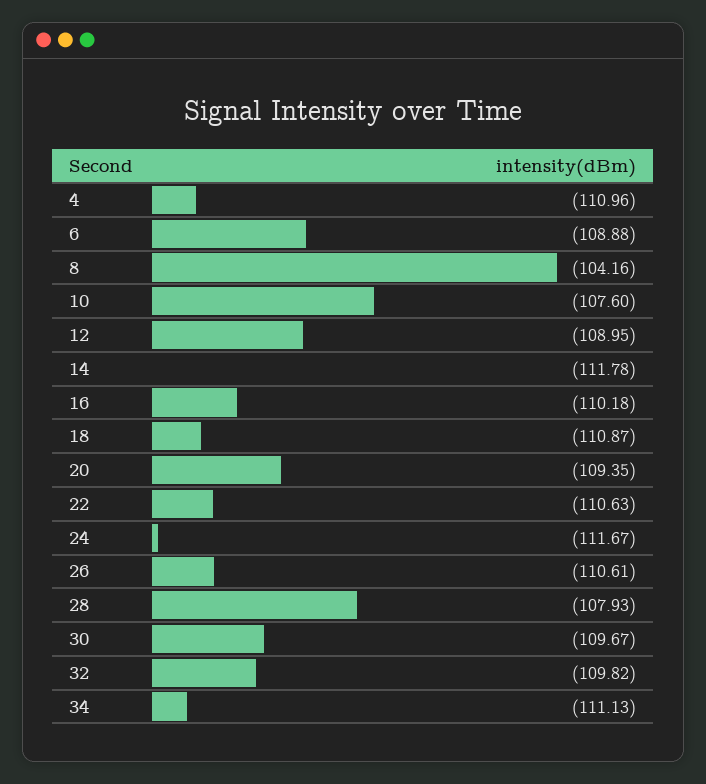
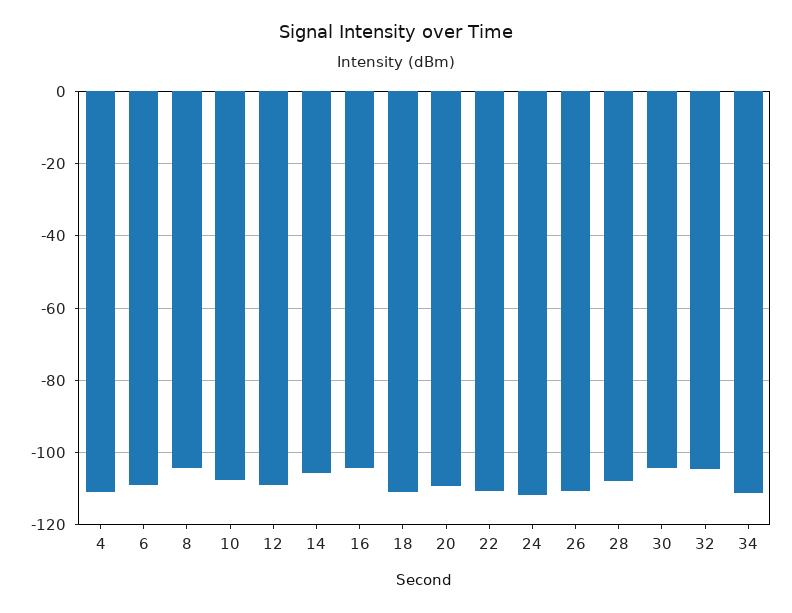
  {
    "4": -110.96,
    "6": -108.88,
    "8": -104.16,
    "10": -107.6,
    "12": -108.95,
-   "14": -111.78,
+   "14": -106,
-   "16": -110.18,
+   "16": -104,
    "18": -110.87,
    "20": -109.35,
    "22": -110.63,
    "24": -111.67,
    "26": -110.61,
    "28": -107.93,
-   "30": -109.67,
+   "30": -104,
-   "32": -109.82,
+   "32": -104,
    "34": -111.13
  }

